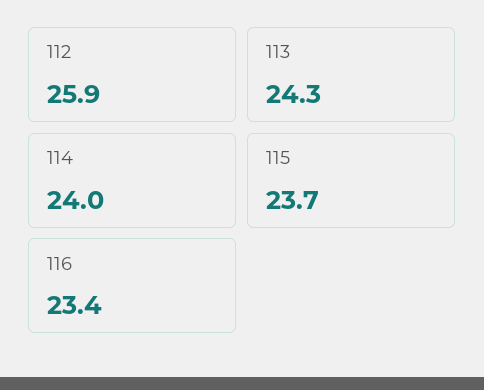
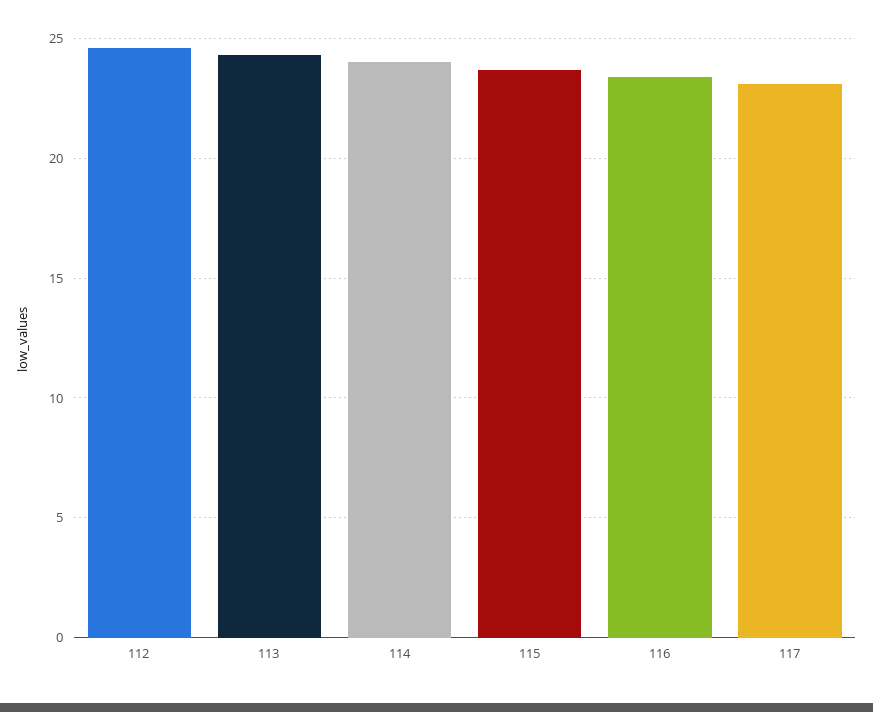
  {
-   "112": 25.9,
+   "112": 24.5,
    "113": 24.3,
    "114": 24,
    "115": 23.7,
-   "116": 23.4
+   "116": 23.4,
+   "117": 23
  }

